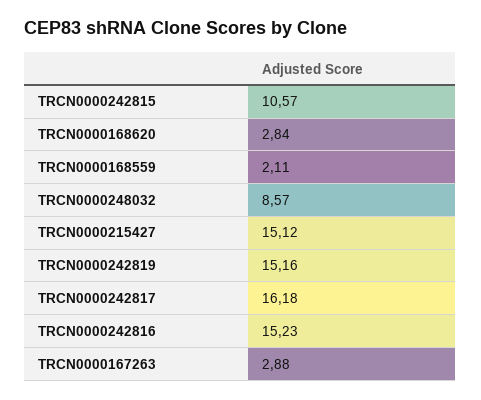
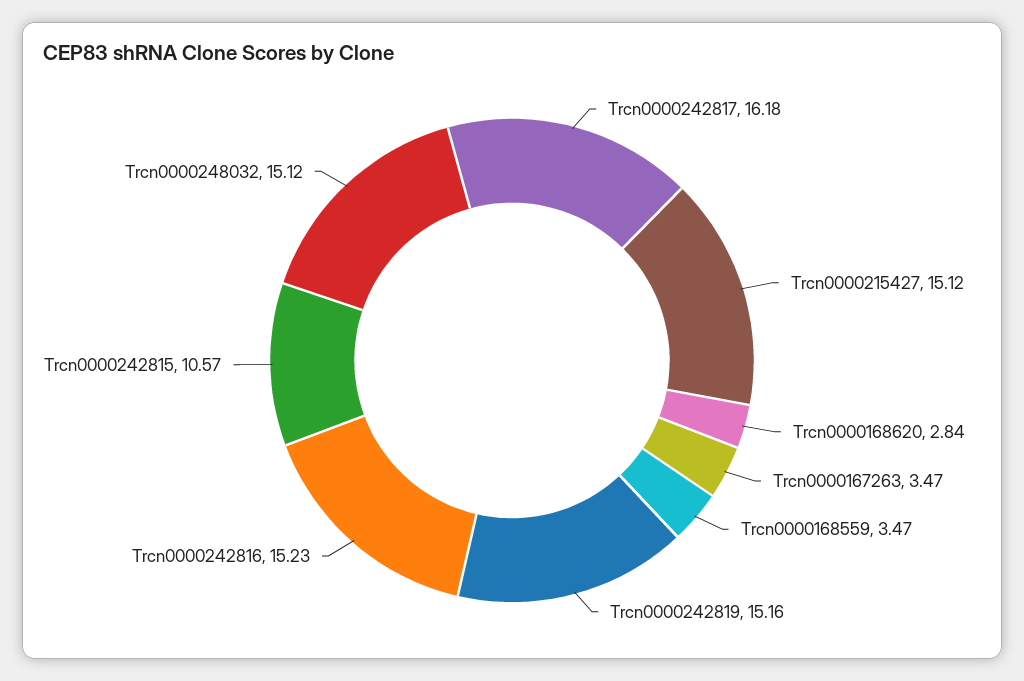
  {
    "TRCN0000242815": 10.57,
    "TRCN0000168620": 2.84,
-   "TRCN0000168559": 2.11,
+   "TRCN0000168559": 3.47,
-   "TRCN0000248032": 8.57,
+   "TRCN0000248032": 15.12,
    "TRCN0000215427": 15.12,
    "TRCN0000242819": 15.16,
    "TRCN0000242817": 16.18,
    "TRCN0000242816": 15.23,
-   "TRCN0000167263": 2.88
+   "TRCN0000167263": 3.47
  }

